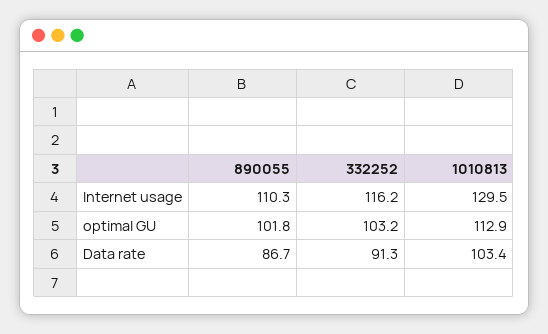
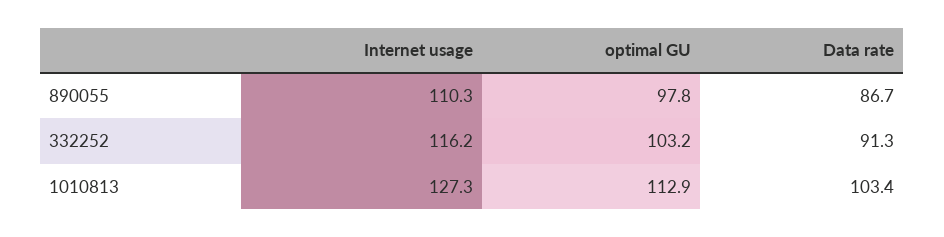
  {
    "890055": {
      "Internet usage": 110.3,
-     "optimal GU": 101.8,
+     "optimal GU": 97.8,
      "Data rate": 86.7
    },
    "332252": {
      "Internet usage": 116.2,
      "optimal GU": 103.2,
      "Data rate": 91.3
    },
    "1010813": {
-     "Internet usage": 129.5,
+     "Internet usage": 127.3,
      "optimal GU": 112.9,
      "Data rate": 103.4
    }
  }

